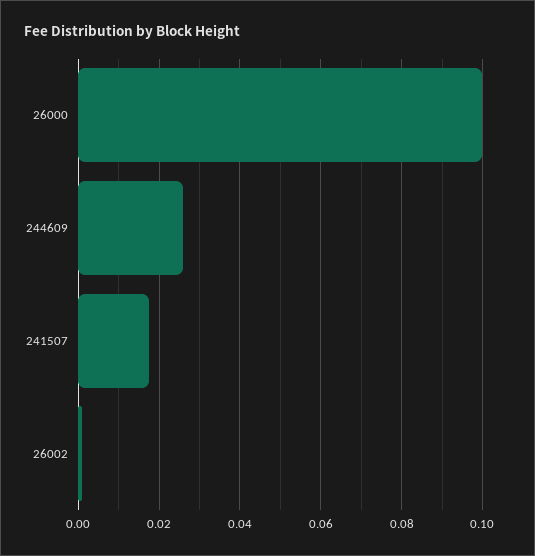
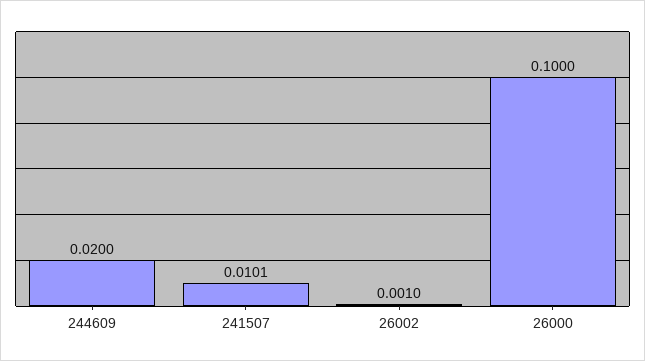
  {
    "26000": 0.1,
-   "244609": 0.026,
+   "244609": 0.02,
-   "241507": 0.018,
+   "241507": 0.0101,
    "26002": 0.001
  }

